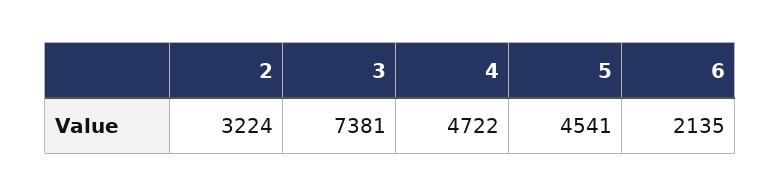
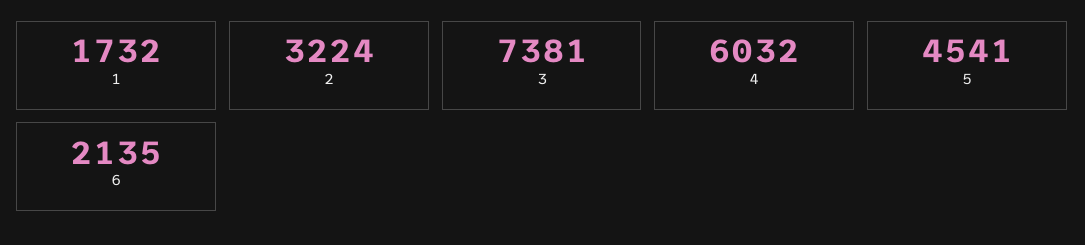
  {
    "2": 3224,
    "3": 7381,
-   "4": 4722,
+   "4": 6032,
    "5": 4541,
-   "6": 2135
+   "6": 2135,
+   "1": 1732
  }

